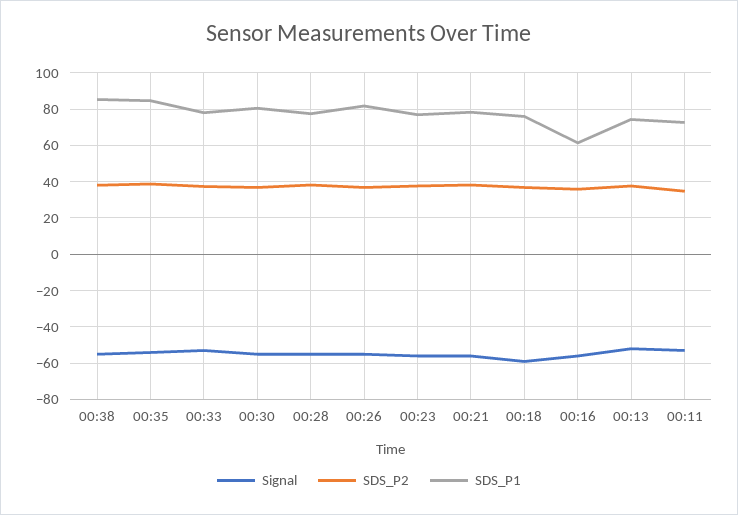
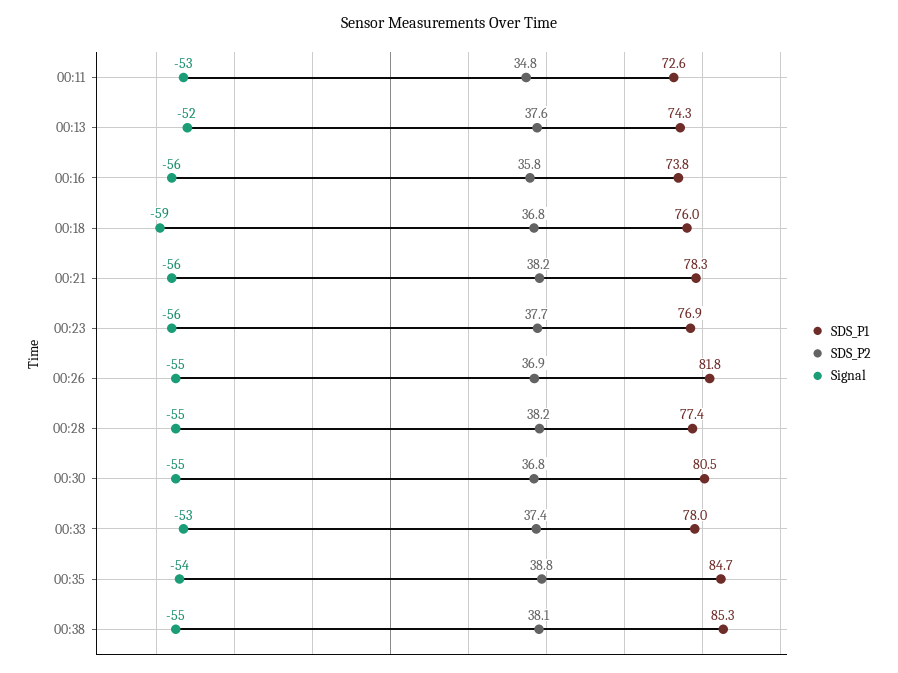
  {
    "Signal": {
      "00:38": -55,
      "00:35": -54,
      "00:33": -53,
      "00:30": -55,
      "00:28": -55,
      "00:26": -55,
      "00:23": -56,
      "00:21": -56,
      "00:18": -59,
      "00:16": -56,
      "00:13": -52,
      "00:11": -53
    },
    "SDS_P2": {
      "00:38": 38.1,
      "00:35": 38.8,
      "00:33": 37.4,
      "00:30": 36.8,
      "00:28": 38.2,
      "00:26": 36.9,
      "00:23": 37.7,
      "00:21": 38.2,
      "00:18": 36.8,
      "00:16": 35.8,
      "00:13": 37.6,
      "00:11": 34.8
    },
    "SDS_P1": {
      "00:38": 85.3,
      "00:35": 84.7,
      "00:33": 78,
      "00:30": 80.5,
      "00:28": 77.4,
      "00:26": 81.8,
      "00:23": 76.9,
      "00:21": 78.3,
      "00:18": 76,
-     "00:16": 60,
+     "00:16": 73.8,
      "00:13": 74.3,
      "00:11": 72.6
    }
  }

